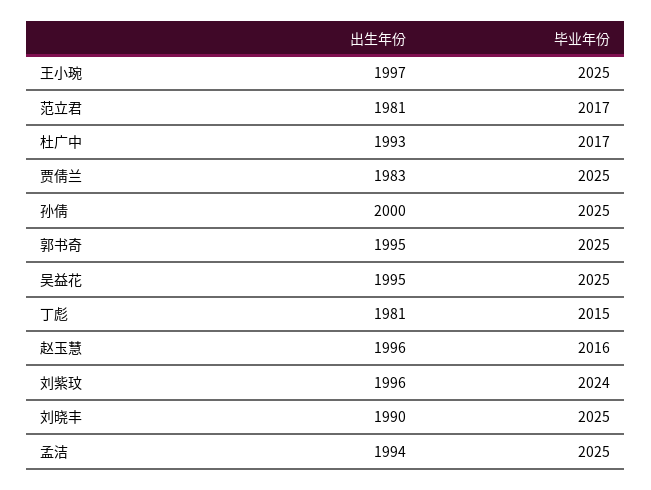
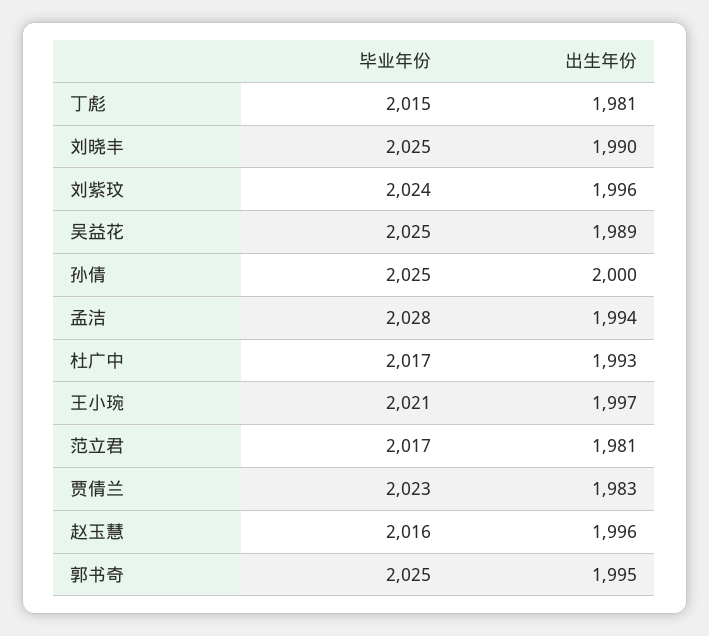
  {
    "出生年份": {
      "王小琬": 1997,
      "范立君": 1981,
      "杜广中": 1993,
      "贾倩兰": 1983,
      "孙倩": 2000,
      "郭书奇": 1995,
-     "吴益花": 1995,
+     "吴益花": 1989,
      "丁彪": 1981,
      "赵玉慧": 1996,
      "刘紫玟": 1996,
      "刘晓丰": 1990,
      "孟洁": 1994
    },
    "毕业年份": {
-     "王小琬": 2025,
+     "王小琬": 2021,
      "范立君": 2017,
      "杜广中": 2017,
-     "贾倩兰": 2025,
+     "贾倩兰": 2023,
      "孙倩": 2025,
      "郭书奇": 2025,
      "吴益花": 2025,
      "丁彪": 2015,
      "赵玉慧": 2016,
      "刘紫玟": 2024,
      "刘晓丰": 2025,
-     "孟洁": 2025
+     "孟洁": 2028
    }
  }

